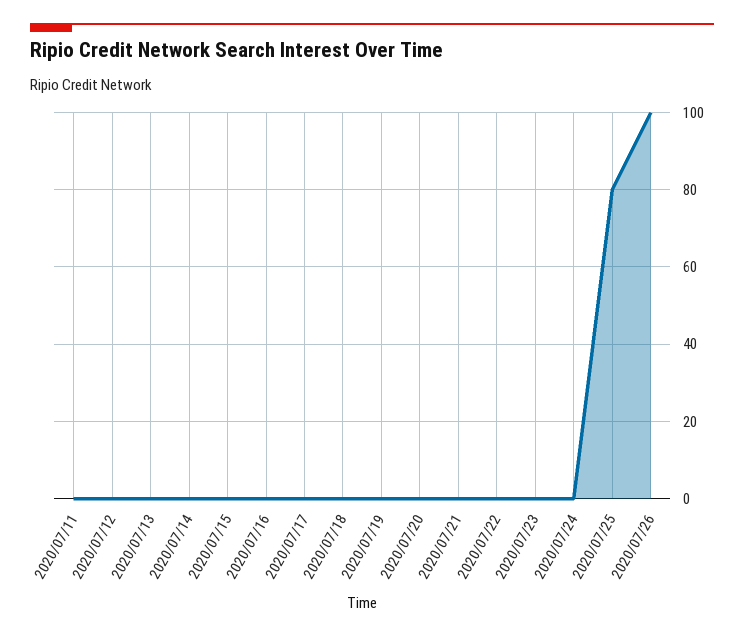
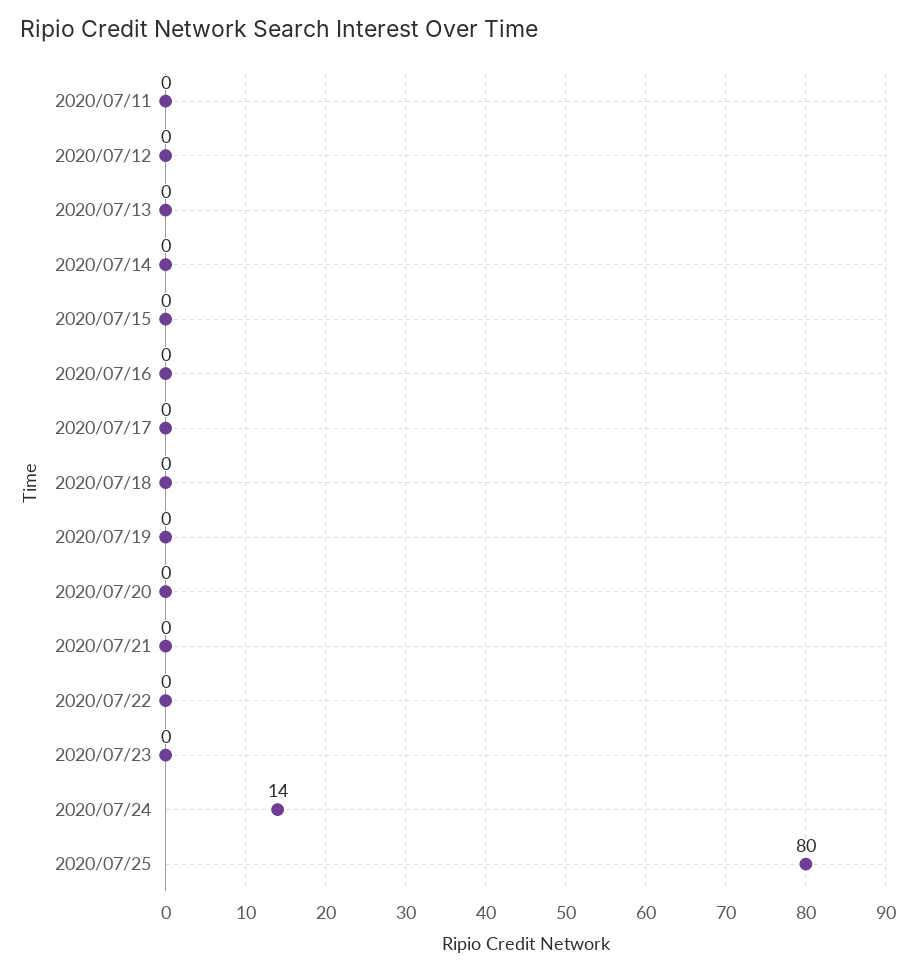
  {
    "2020/07/11": 0,
    "2020/07/12": 0,
    "2020/07/13": 0,
    "2020/07/14": 0,
    "2020/07/15": 0,
    "2020/07/16": 0,
    "2020/07/17": 0,
    "2020/07/18": 0,
    "2020/07/19": 0,
    "2020/07/20": 0,
    "2020/07/21": 0,
    "2020/07/22": 0,
    "2020/07/23": 0,
-   "2020/07/24": 0,
+   "2020/07/24": 14,
-   "2020/07/25": 80,
+   "2020/07/25": 80
-   "2020/07/26": 100
  }

